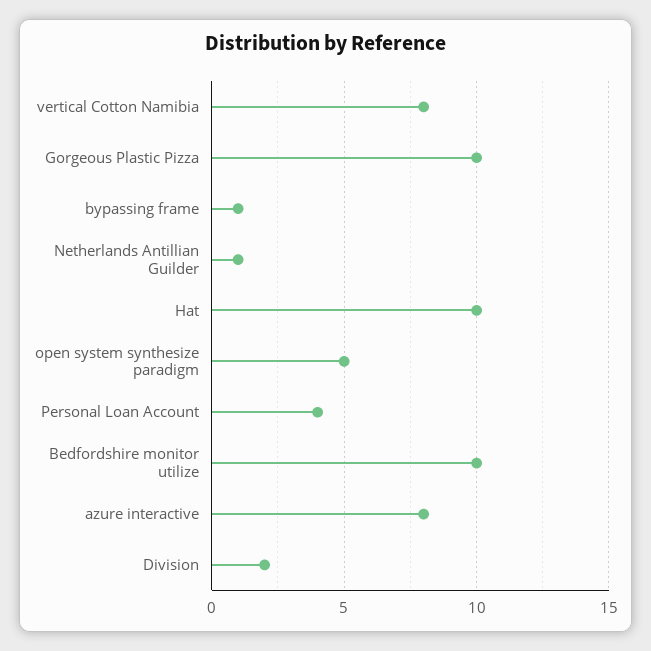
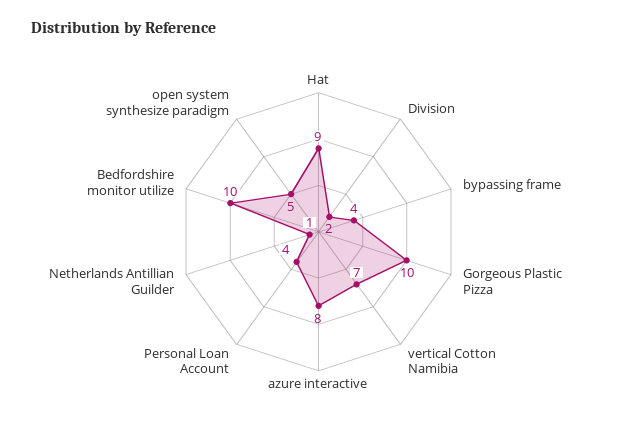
  {
-   "vertical Cotton Namibia": 8,
+   "vertical Cotton Namibia": 7,
    "Gorgeous Plastic Pizza": 10,
-   "bypassing frame": 1,
+   "bypassing frame": 4,
    "Netherlands Antillian Guilder": 1,
-   "Hat": 10,
+   "Hat": 9,
    "open system synthesize paradigm": 5,
    "Personal Loan Account": 4,
    "Bedfordshire monitor utilize": 10,
    "azure interactive": 8,
    "Division": 2
  }

